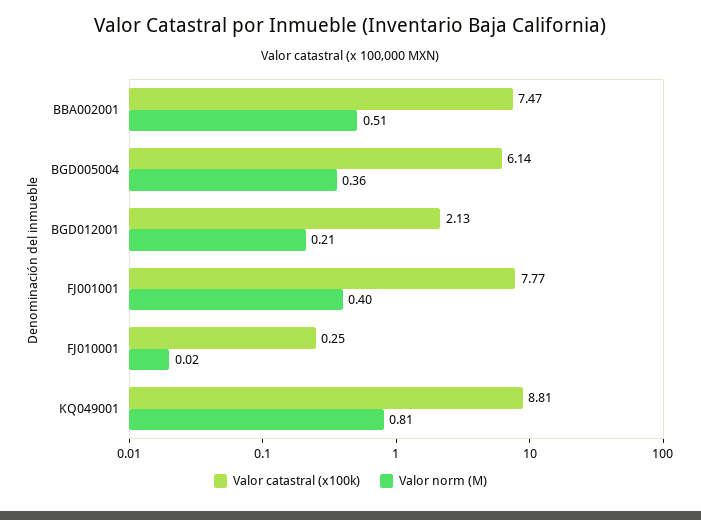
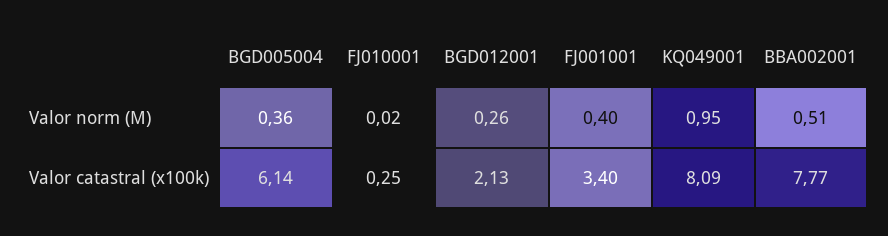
  {
    "Valor catastral (x100k)": {
-     "BBA002001": 7.47,
+     "BBA002001": 7.77,
      "BGD005004": 6.14,
      "BGD012001": 2.13,
-     "FJ001001": 7.77,
+     "FJ001001": 3.4,
      "FJ010001": 0.25,
-     "KQ049001": 8.81
+     "KQ049001": 8.09
    },
    "Valor norm (M)": {
      "BBA002001": 0.51,
      "BGD005004": 0.36,
-     "BGD012001": 0.21,
+     "BGD012001": 0.26,
      "FJ001001": 0.4,
      "FJ010001": 0.02,
-     "KQ049001": 0.81
+     "KQ049001": 0.95
    }
  }

